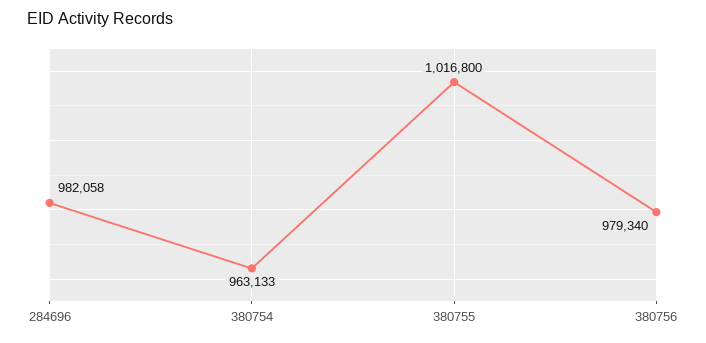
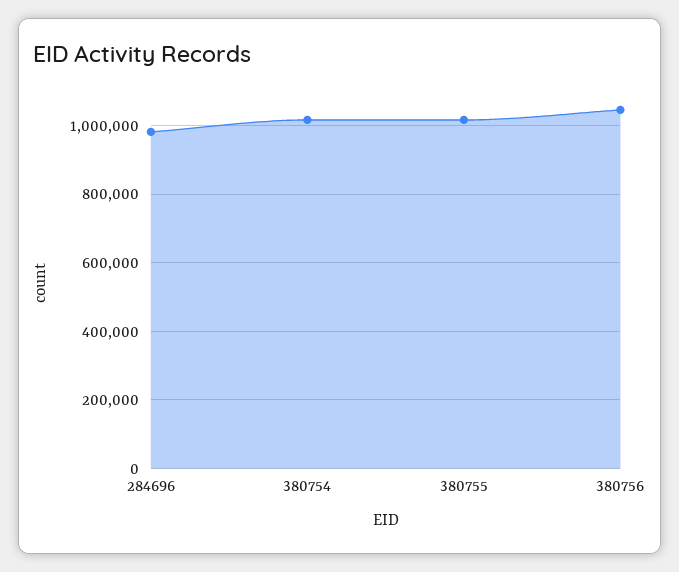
  {
    "284696": 982058,
-   "380754": 963133,
+   "380754": 1020000,
    "380755": 1016800,
-   "380756": 979340
+   "380756": 1040000
  }

